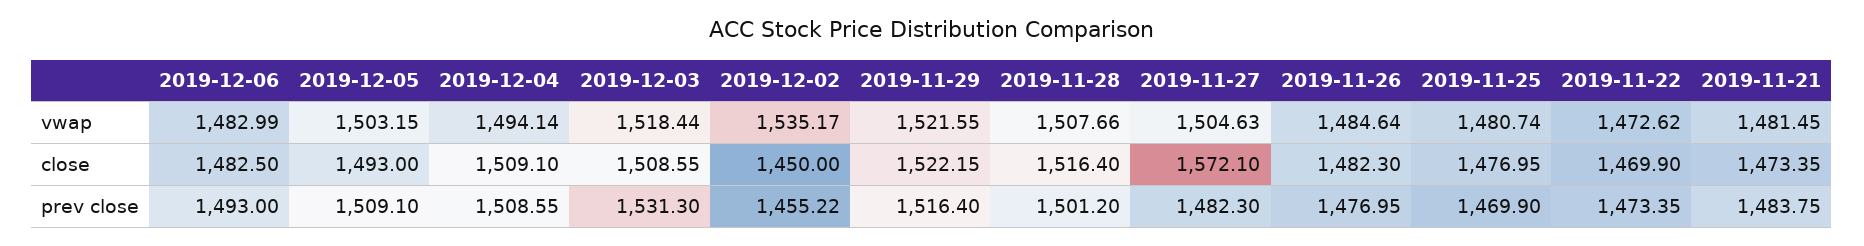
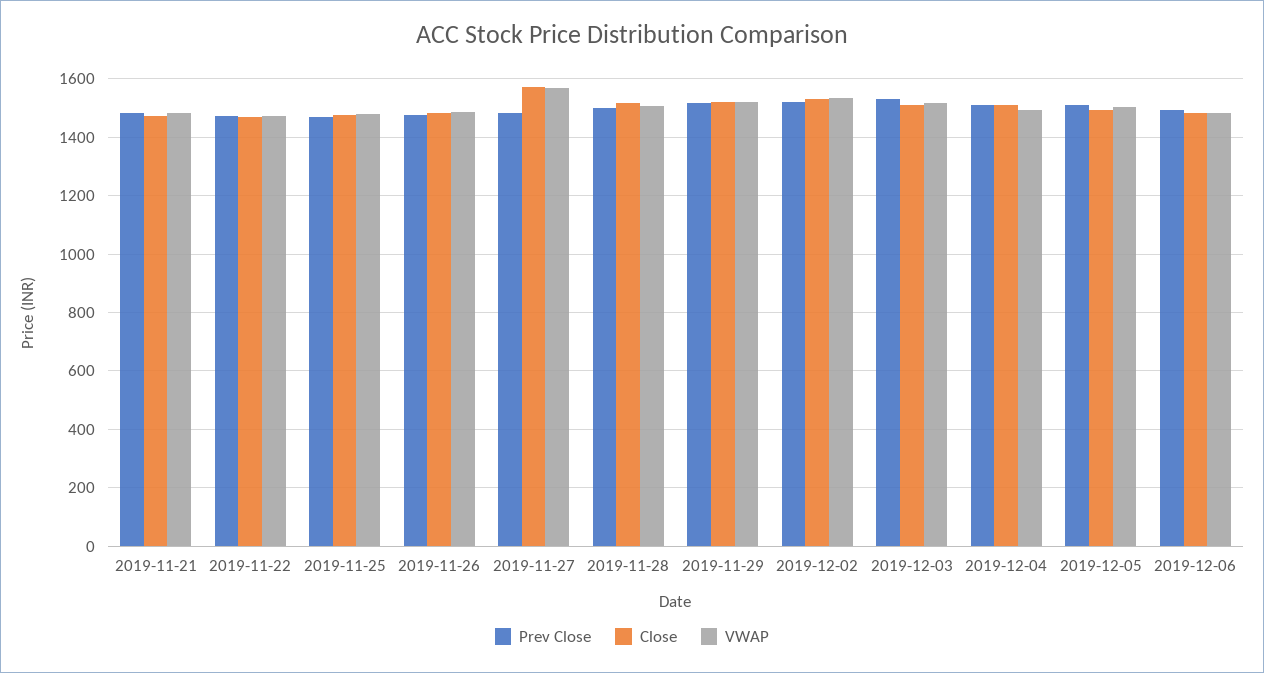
  {
    "vwap": {
      "2019-12-06": 1482.99,
      "2019-12-05": 1503.15,
      "2019-12-04": 1494.14,
      "2019-12-03": 1518.44,
      "2019-12-02": 1535.17,
      "2019-11-29": 1521.55,
      "2019-11-28": 1507.66,
-     "2019-11-27": 1504.63,
+     "2019-11-27": 1575,
      "2019-11-26": 1484.64,
      "2019-11-25": 1480.74,
      "2019-11-22": 1472.62,
      "2019-11-21": 1481.45
    },
    "close": {
      "2019-12-06": 1482.5,
      "2019-12-05": 1493,
      "2019-12-04": 1509.1,
      "2019-12-03": 1508.55,
-     "2019-12-02": 1450,
+     "2019-12-02": 1525,
      "2019-11-29": 1522.15,
      "2019-11-28": 1516.4,
      "2019-11-27": 1572.1,
      "2019-11-26": 1482.3,
      "2019-11-25": 1476.95,
      "2019-11-22": 1469.9,
      "2019-11-21": 1473.35
    },
    "prev close": {
      "2019-12-06": 1493,
      "2019-12-05": 1509.1,
      "2019-12-04": 1508.55,
      "2019-12-03": 1531.3,
-     "2019-12-02": 1455.22,
+     "2019-12-02": 1525,
      "2019-11-29": 1516.4,
      "2019-11-28": 1501.2,
      "2019-11-27": 1482.3,
      "2019-11-26": 1476.95,
      "2019-11-25": 1469.9,
      "2019-11-22": 1473.35,
      "2019-11-21": 1483.75
    }
  }

